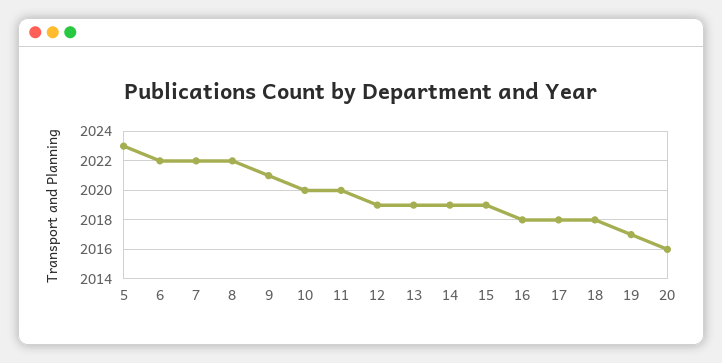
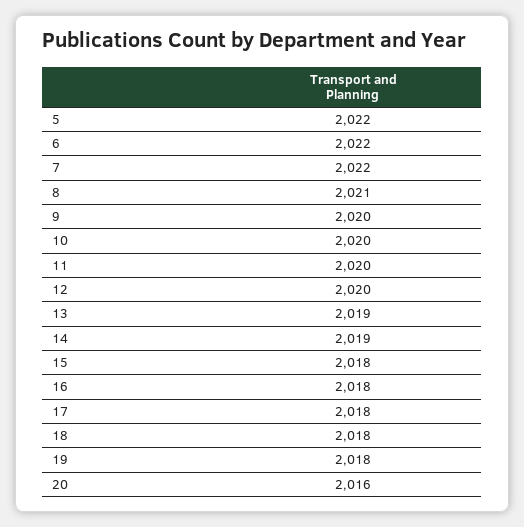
  {
-   "5": 2023,
+   "5": 2022,
    "6": 2022,
    "7": 2022,
-   "8": 2022,
+   "8": 2021,
-   "9": 2021,
+   "9": 2020,
    "10": 2020,
    "11": 2020,
-   "12": 2019,
+   "12": 2020,
    "13": 2019,
    "14": 2019,
-   "15": 2019,
+   "15": 2018,
    "16": 2018,
    "17": 2018,
    "18": 2018,
-   "19": 2017,
+   "19": 2018,
    "20": 2016
  }

